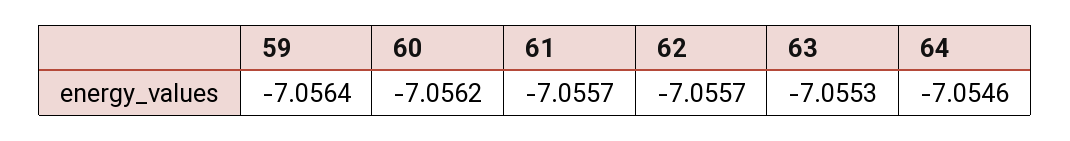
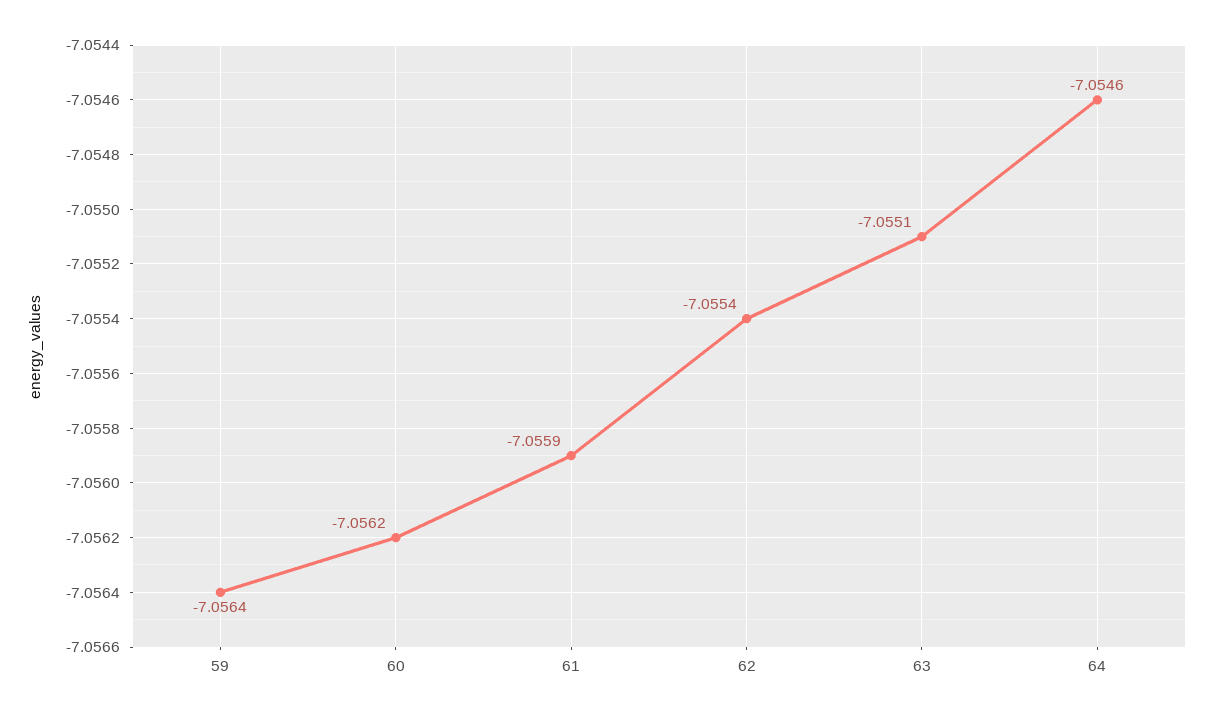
  {
    "59": -7.0564,
    "60": -7.0562,
-   "61": -7.0557,
+   "61": -7.0559,
-   "62": -7.0557,
+   "62": -7.0554,
-   "63": -7.0553,
+   "63": -7.0551,
    "64": -7.0546
  }

